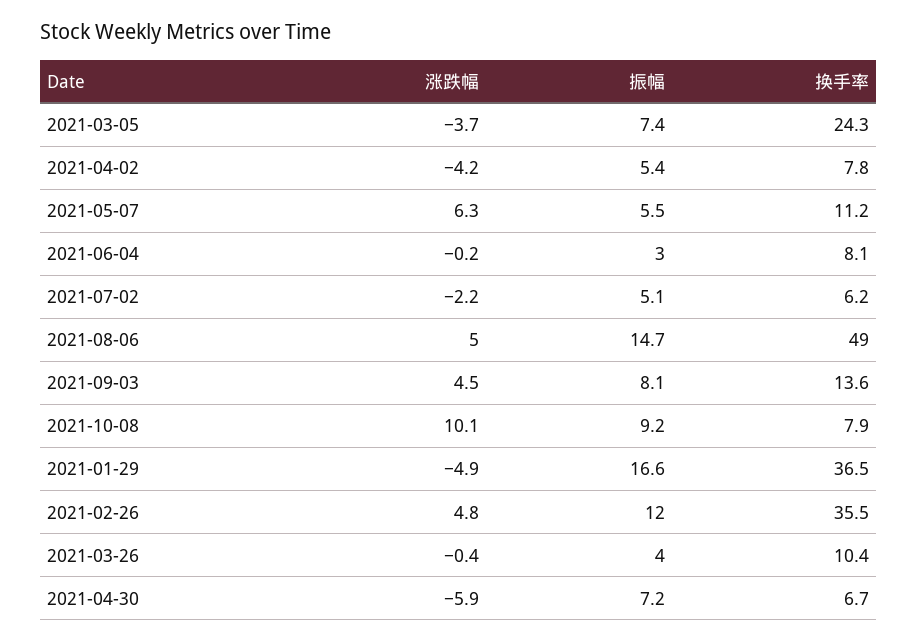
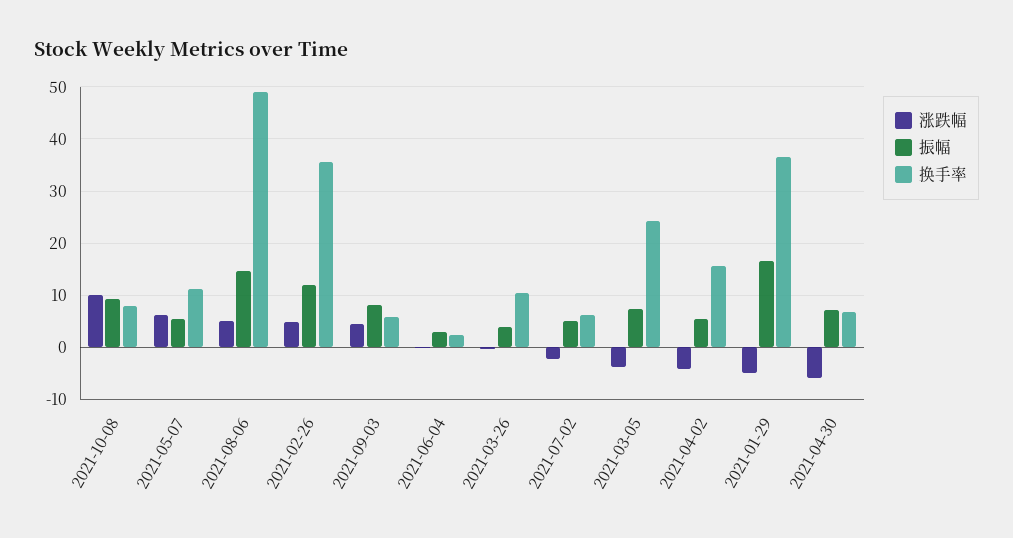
  {
    "涨跌幅": {
      "2021-03-05": -3.7,
      "2021-04-02": -4.2,
      "2021-05-07": 6.3,
      "2021-06-04": -0.2,
      "2021-07-02": -2.2,
      "2021-08-06": 5,
      "2021-09-03": 4.5,
      "2021-10-08": 10.1,
      "2021-01-29": -4.9,
      "2021-02-26": 4.8,
      "2021-03-26": -0.4,
      "2021-04-30": -5.9
    },
    "振幅": {
      "2021-03-05": 7.4,
      "2021-04-02": 5.4,
      "2021-05-07": 5.5,
      "2021-06-04": 3,
      "2021-07-02": 5.1,
      "2021-08-06": 14.7,
      "2021-09-03": 8.1,
      "2021-10-08": 9.2,
      "2021-01-29": 16.6,
      "2021-02-26": 12,
      "2021-03-26": 4,
      "2021-04-30": 7.2
    },
    "换手率": {
      "2021-03-05": 24.3,
-     "2021-04-02": 7.8,
+     "2021-04-02": 16,
      "2021-05-07": 11.2,
-     "2021-06-04": 8.1,
+     "2021-06-04": 2,
      "2021-07-02": 6.2,
      "2021-08-06": 49,
-     "2021-09-03": 13.6,
+     "2021-09-03": 6,
      "2021-10-08": 7.9,
      "2021-01-29": 36.5,
      "2021-02-26": 35.5,
      "2021-03-26": 10.4,
      "2021-04-30": 6.7
    }
  }

